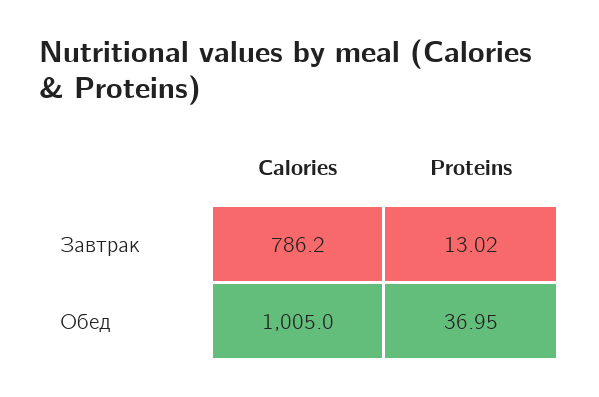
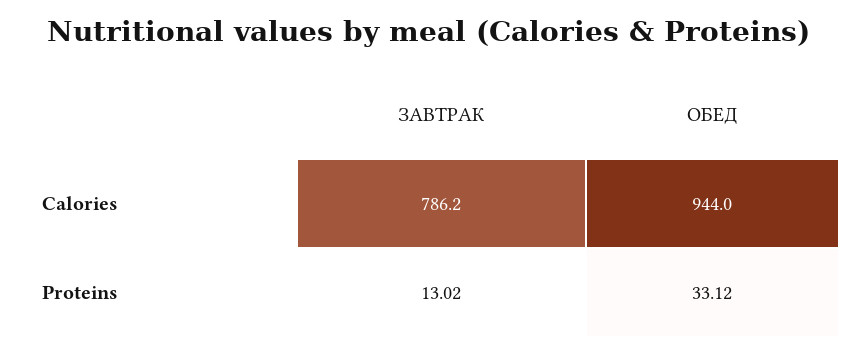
  {
    "Calories": {
      "Завтрак": 786.2,
-     "Обед": 1005
+     "Обед": 944
    },
    "Proteins": {
      "Завтрак": 13.02,
-     "Обед": 36.95
+     "Обед": 33.12
    }
  }

